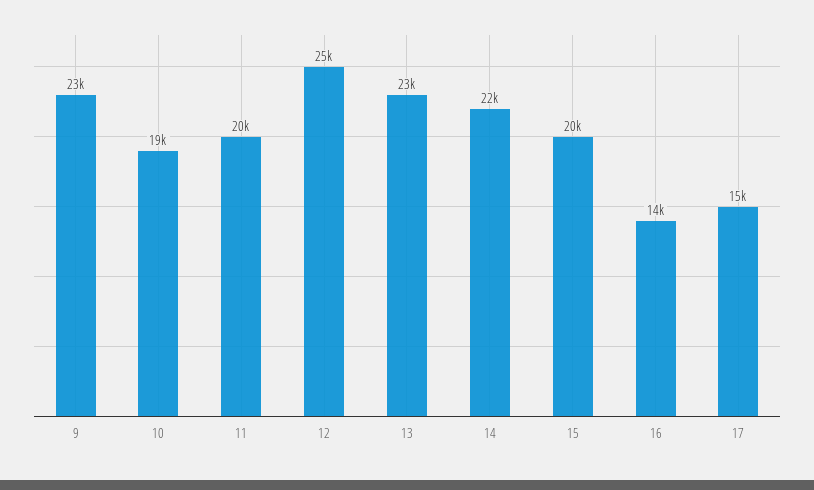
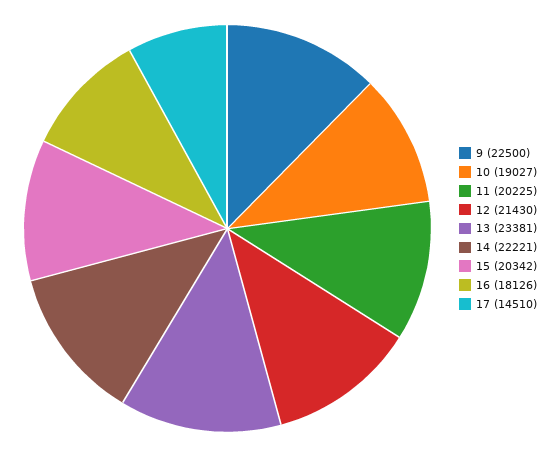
  {
    "9": 22500,
    "10": 19027,
    "11": 20225,
-   "12": 25000,
+   "12": 21430,
    "13": 23381,
    "14": 22221,
    "15": 20342,
-   "16": 14000,
+   "16": 18126,
    "17": 14510
  }

